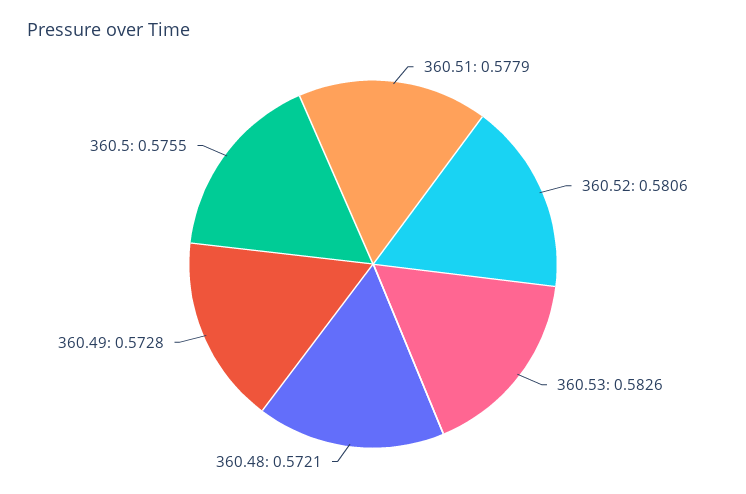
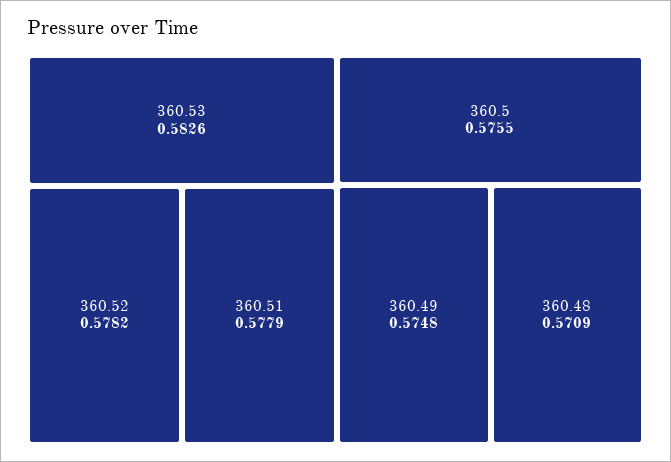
  {
    "360.51": 0.5779,
-   "360.52": 0.5806,
+   "360.52": 0.5782,
    "360.53": 0.5826,
-   "360.48": 0.5721,
+   "360.48": 0.5709,
-   "360.49": 0.5728,
+   "360.49": 0.5748,
    "360.5": 0.5755
  }

